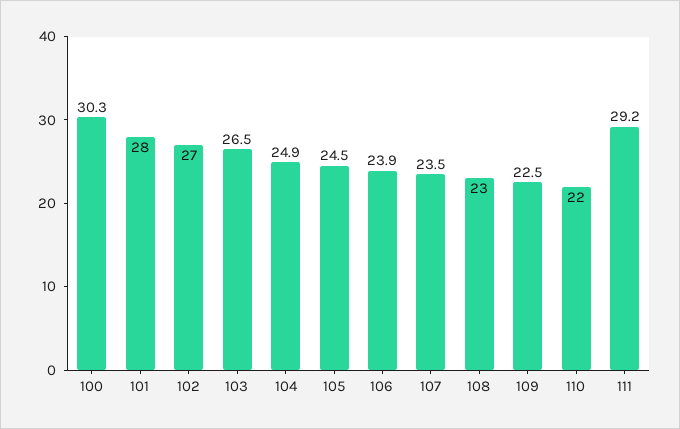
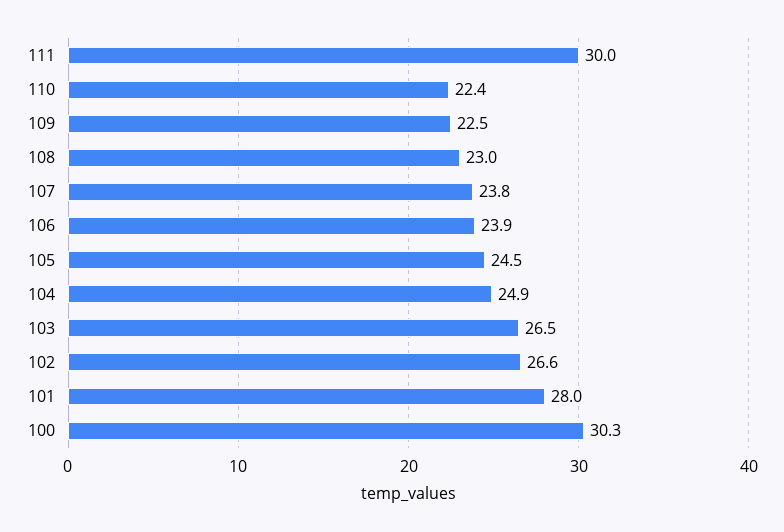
  {
    "100": 30.3,
    "101": 28,
-   "102": 27,
+   "102": 26.6,
    "103": 26.5,
    "104": 24.9,
    "105": 24.5,
    "106": 23.9,
-   "107": 23.5,
+   "107": 23.8,
    "108": 23,
    "109": 22.5,
-   "110": 22,
+   "110": 22.4,
-   "111": 29.2
+   "111": 30
  }

